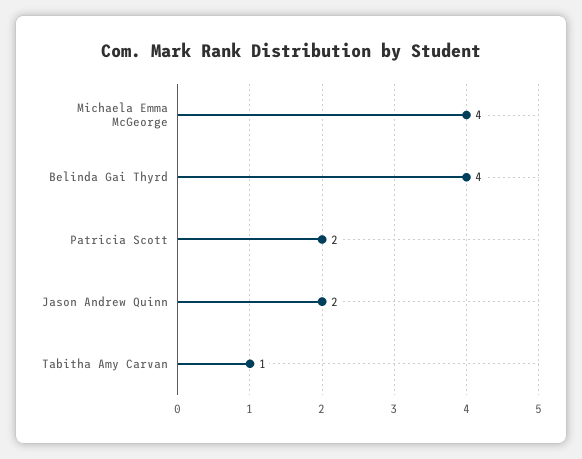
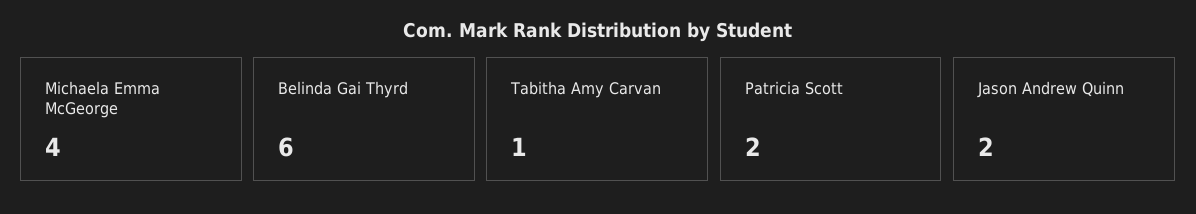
  {
    "Michaela Emma McGeorge": 4,
-   "Belinda Gai Thyrd": 4,
+   "Belinda Gai Thyrd": 6,
    "Patricia Scott": 2,
    "Jason Andrew Quinn": 2,
    "Tabitha Amy Carvan": 1
  }

